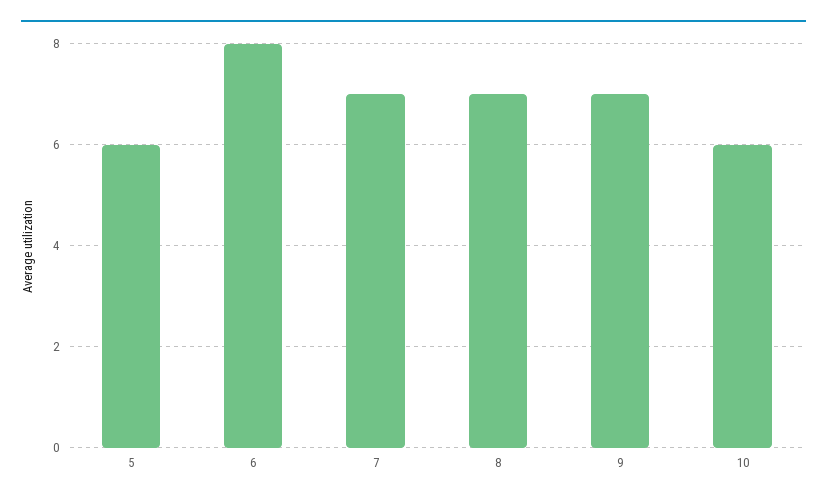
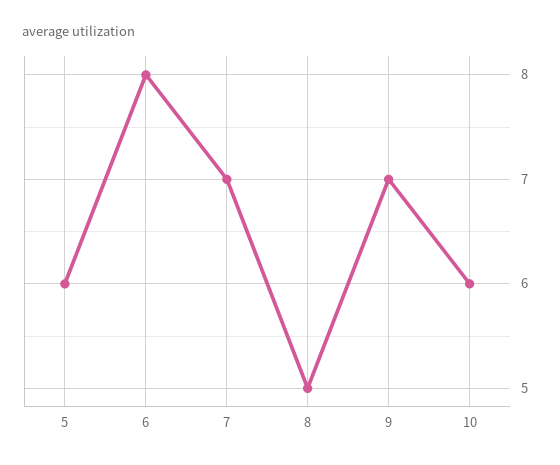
  {
    "5": 6,
    "6": 8,
    "7": 7,
-   "8": 7,
+   "8": 5,
    "9": 7,
    "10": 6
  }

